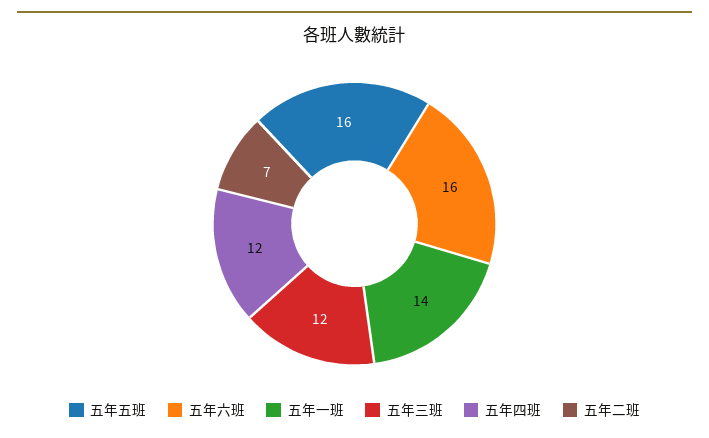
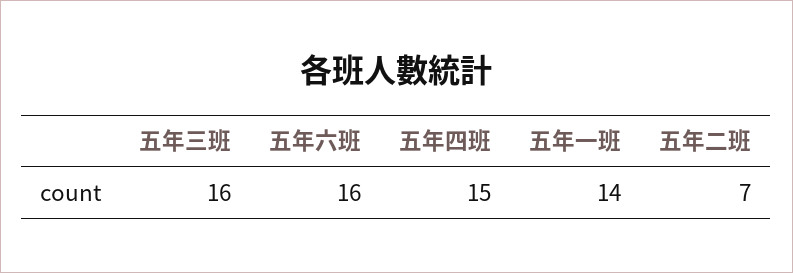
  {
-   "五年五班": 16,
    "五年六班": 16,
    "五年一班": 14,
-   "五年三班": 12,
+   "五年三班": 16,
-   "五年四班": 12,
+   "五年四班": 15,
    "五年二班": 7
  }

